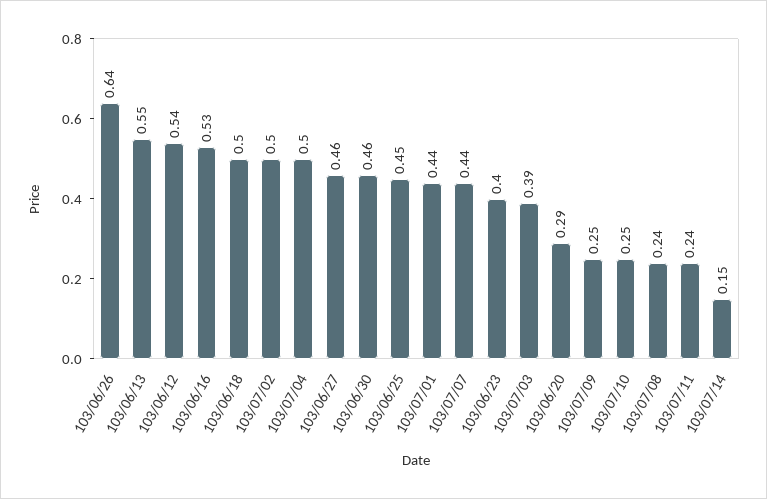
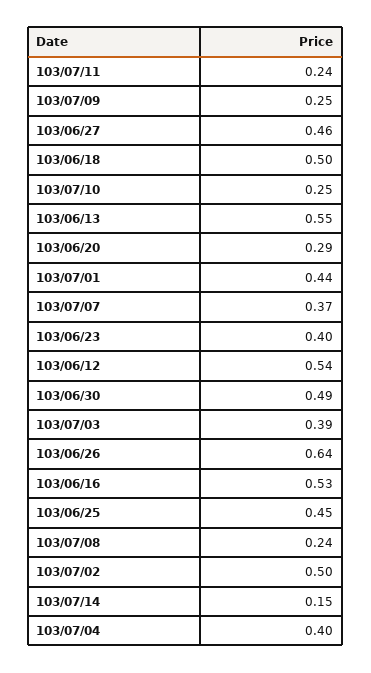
  {
    "103/06/26": 0.64,
    "103/06/13": 0.55,
    "103/06/12": 0.54,
    "103/06/16": 0.53,
    "103/06/18": 0.5,
    "103/07/02": 0.5,
-   "103/07/04": 0.5,
+   "103/07/04": 0.4,
    "103/06/27": 0.46,
-   "103/06/30": 0.46,
+   "103/06/30": 0.49,
    "103/06/25": 0.45,
    "103/07/01": 0.44,
-   "103/07/07": 0.44,
+   "103/07/07": 0.37,
    "103/06/23": 0.4,
    "103/07/03": 0.39,
    "103/06/20": 0.29,
    "103/07/09": 0.25,
    "103/07/10": 0.25,
    "103/07/08": 0.24,
    "103/07/11": 0.24,
    "103/07/14": 0.15
  }

